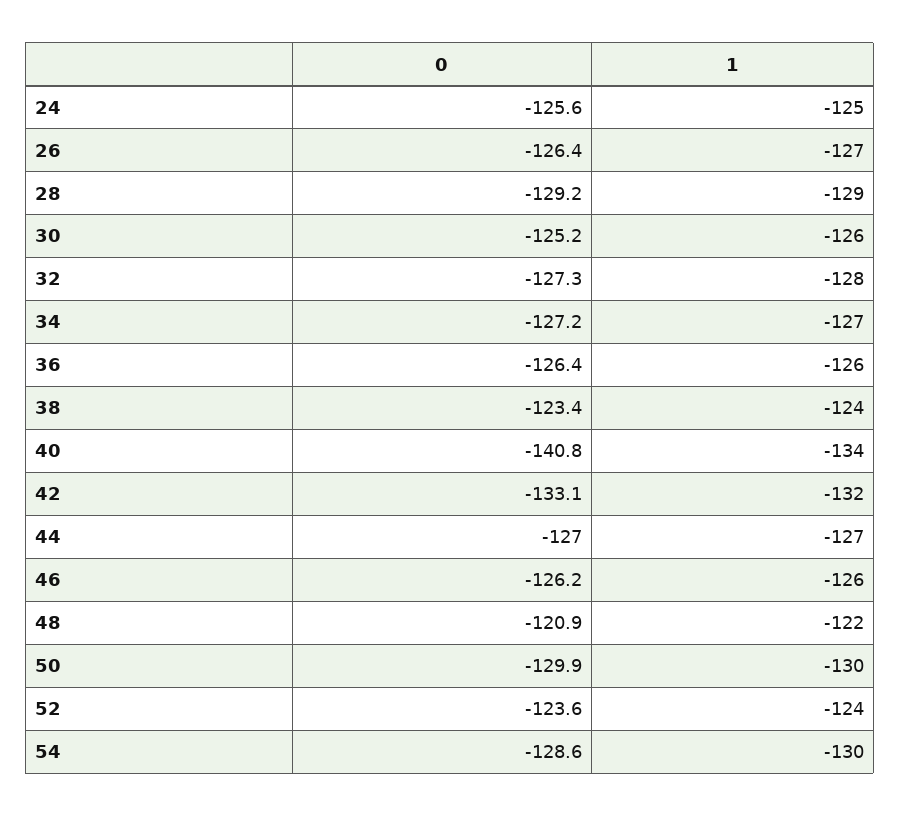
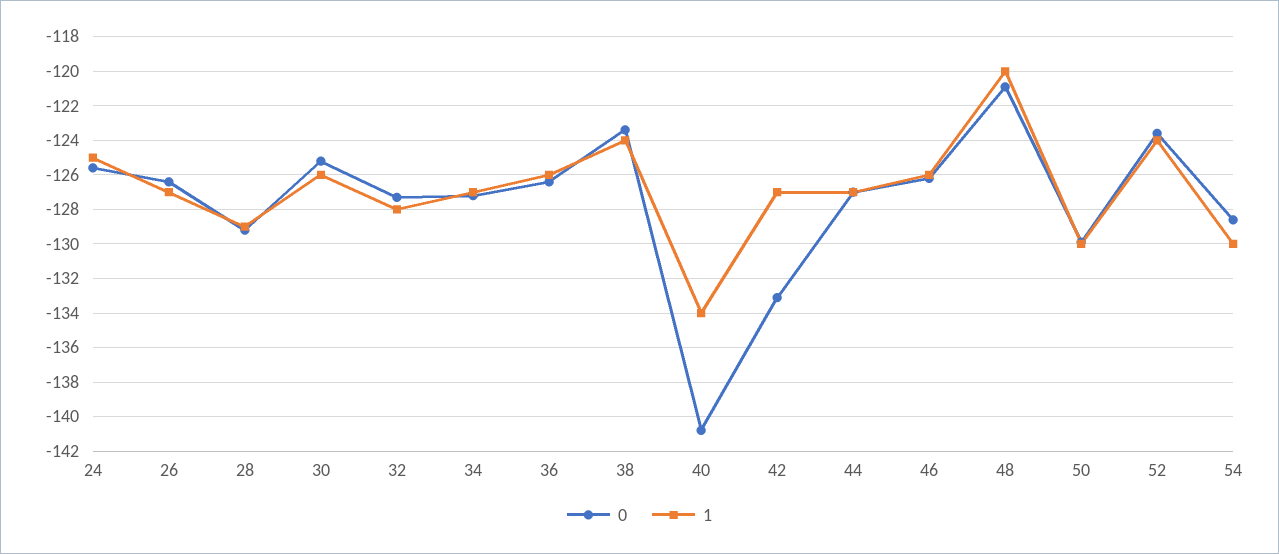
  {
    "0": {
      "24": -125.6,
      "26": -126.4,
      "28": -129.2,
      "30": -125.2,
      "32": -127.3,
      "34": -127.2,
      "36": -126.4,
      "38": -123.4,
      "40": -140.8,
      "42": -133.1,
      "44": -127,
      "46": -126.2,
      "48": -120.9,
      "50": -129.9,
      "52": -123.6,
      "54": -128.6
    },
    "1": {
      "24": -125,
      "26": -127,
      "28": -129,
      "30": -126,
      "32": -128,
      "34": -127,
      "36": -126,
      "38": -124,
      "40": -134,
-     "42": -132,
+     "42": -127,
      "44": -127,
      "46": -126,
-     "48": -122,
+     "48": -120,
      "50": -130,
      "52": -124,
      "54": -130
    }
  }

